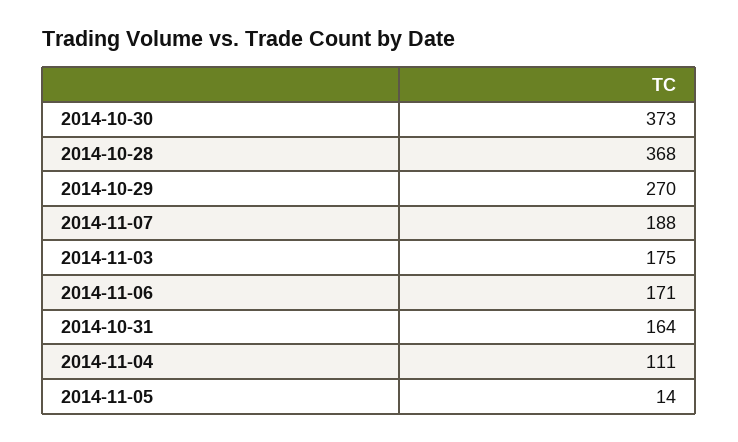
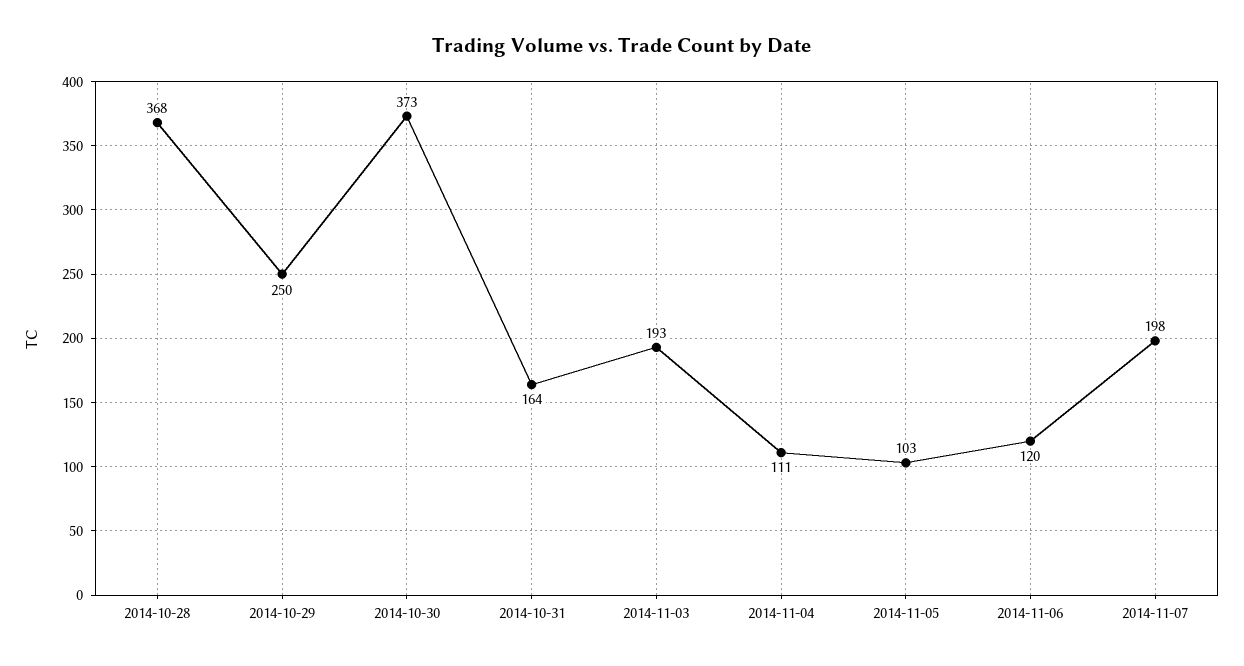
  {
    "2014-10-30": 373,
    "2014-10-28": 368,
-   "2014-10-29": 270,
+   "2014-10-29": 250,
-   "2014-11-07": 188,
+   "2014-11-07": 198,
-   "2014-11-03": 175,
+   "2014-11-03": 193,
-   "2014-11-06": 171,
+   "2014-11-06": 120,
    "2014-10-31": 164,
    "2014-11-04": 111,
-   "2014-11-05": 14
+   "2014-11-05": 103
  }

